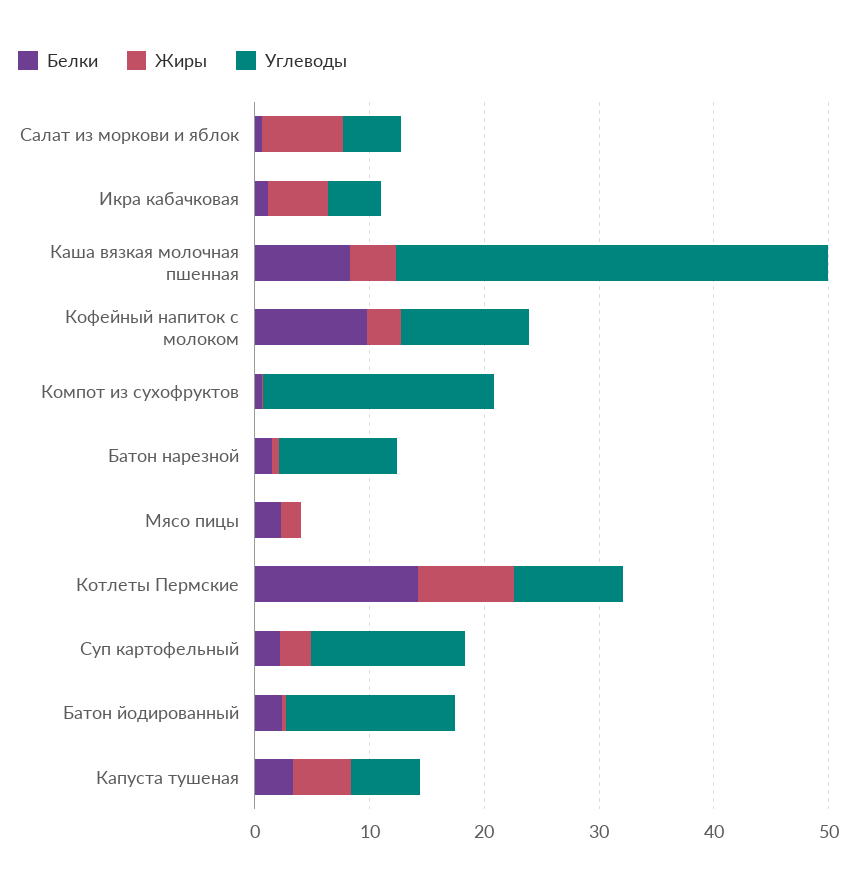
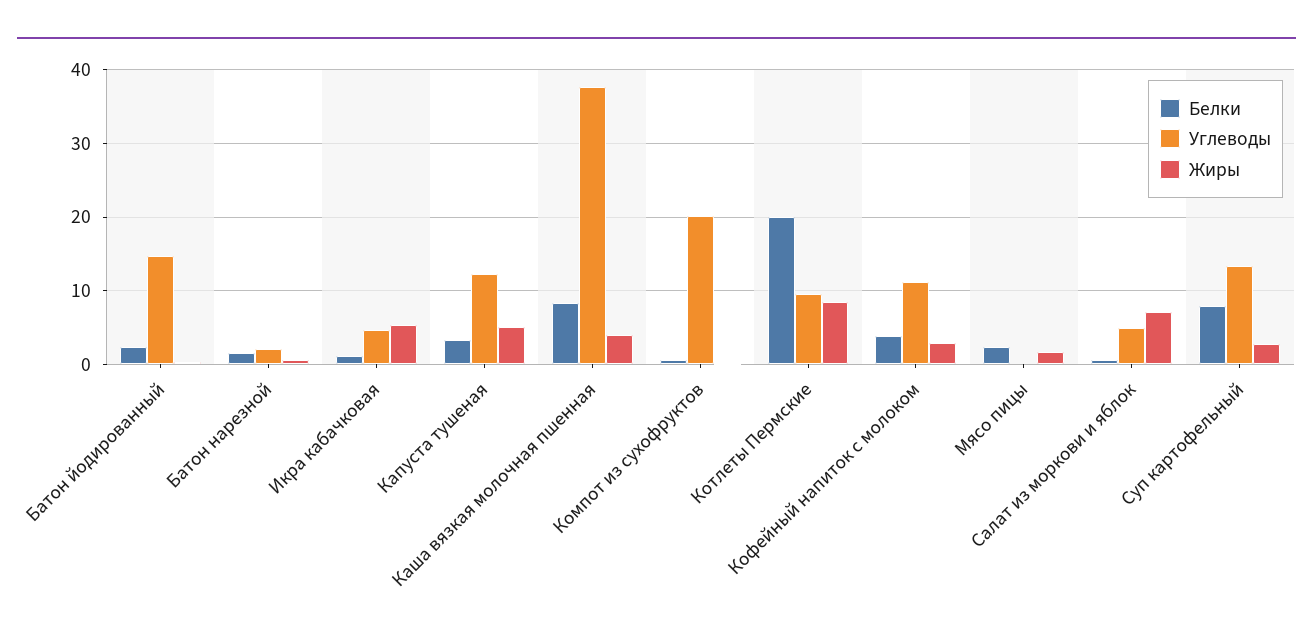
  {
    "Белки": {
      "Салат из моркови и яблок": 1,
      "Икра кабачковая": 1,
      "Каша вязкая молочная пшенная": 8,
-     "Кофейный напиток с молоком": 10,
+     "Кофейный напиток с молоком": 4,
      "Компот из сухофруктов": 1,
      "Батон нарезной": 2,
      "Мясо пицы": 2,
-     "Котлеты Пермские": 14,
+     "Котлеты Пермские": 20,
-     "Суп картофельный": 2,
+     "Суп картофельный": 8,
      "Батон йодированный": 2,
      "Капуста тушеная": 3
    },
    "Жиры": {
      "Салат из моркови и яблок": 7,
      "Икра кабачковая": 5,
      "Каша вязкая молочная пшенная": 4,
      "Кофейный напиток с молоком": 3,
      "Компот из сухофруктов": 0,
      "Батон нарезной": 1,
      "Мясо пицы": 2,
      "Котлеты Пермские": 8,
      "Суп картофельный": 3,
      "Батон йодированный": 0,
      "Капуста тушеная": 5
    },
    "Углеводы": {
      "Салат из моркови и яблок": 5,
      "Икра кабачковая": 5,
      "Каша вязкая молочная пшенная": 38,
      "Кофейный напиток с молоком": 11,
      "Компот из сухофруктов": 20,
-     "Батон нарезной": 10,
+     "Батон нарезной": 2,
      "Мясо пицы": 0,
      "Котлеты Пермские": 10,
      "Суп картофельный": 13,
      "Батон йодированный": 15,
-     "Капуста тушеная": 6
+     "Капуста тушеная": 12
    }
  }

